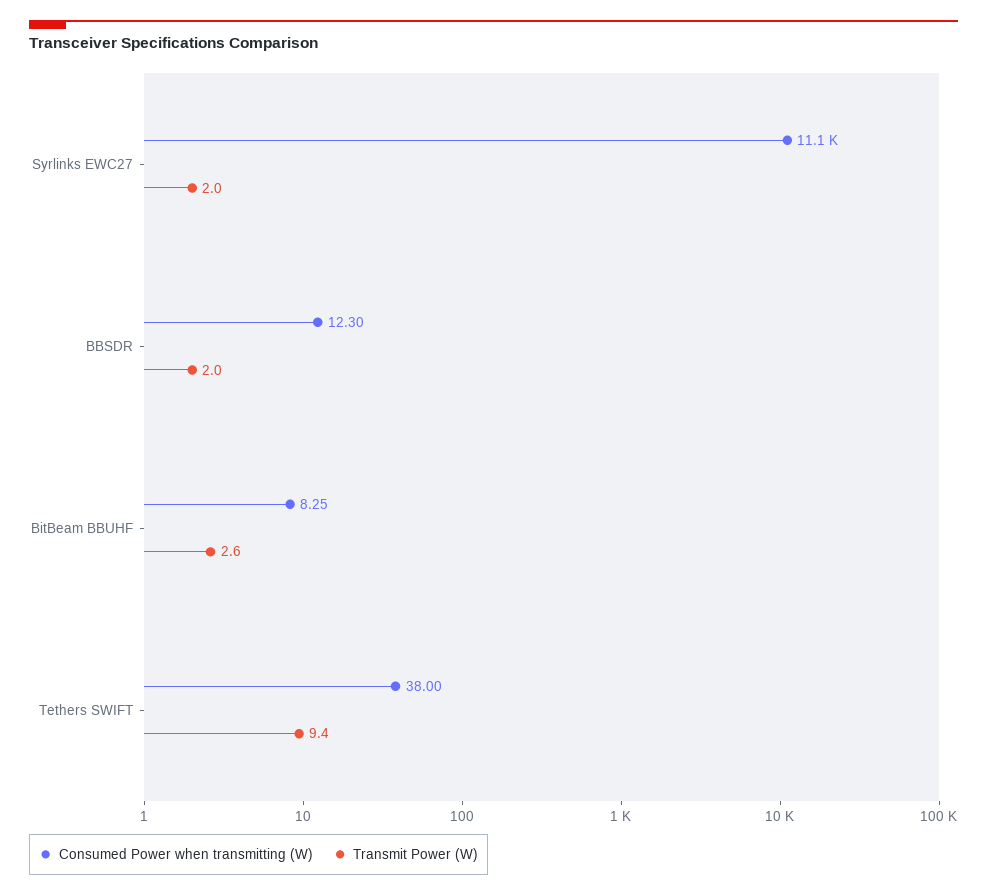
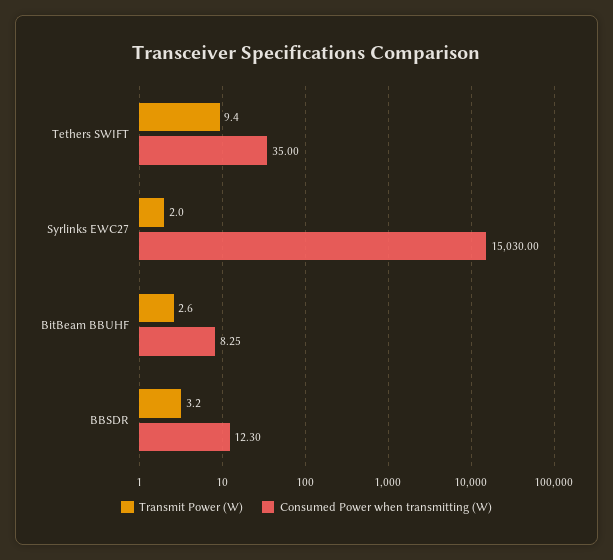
  {
    "Consumed Power when transmitting (W)": {
-     "Syrlinks EWC27": 11100,
+     "Syrlinks EWC27": 15030,
      "BBSDR": 12.3,
      "BitBeam BBUHF": 8.25,
-     "Tethers SWIFT": 38
+     "Tethers SWIFT": 35
    },
    "Transmit Power (W)": {
      "Syrlinks EWC27": 2,
-     "BBSDR": 2,
+     "BBSDR": 3.2,
      "BitBeam BBUHF": 2.6,
      "Tethers SWIFT": 9.4
    }
  }

